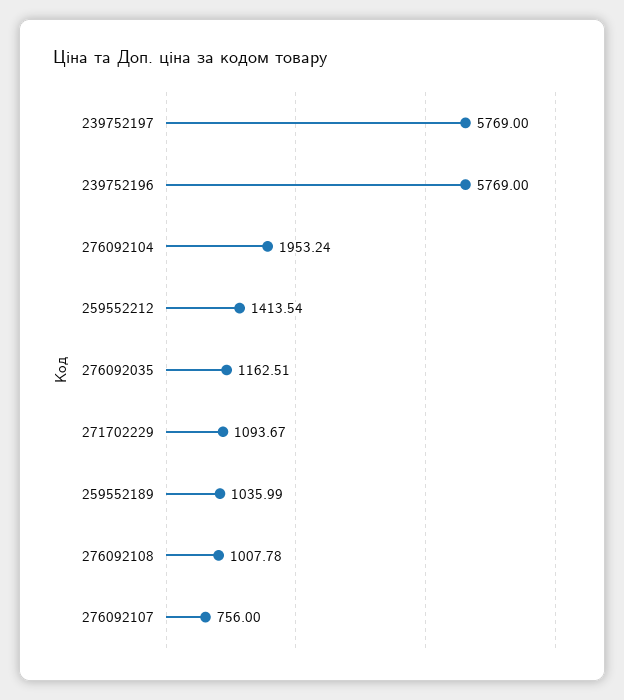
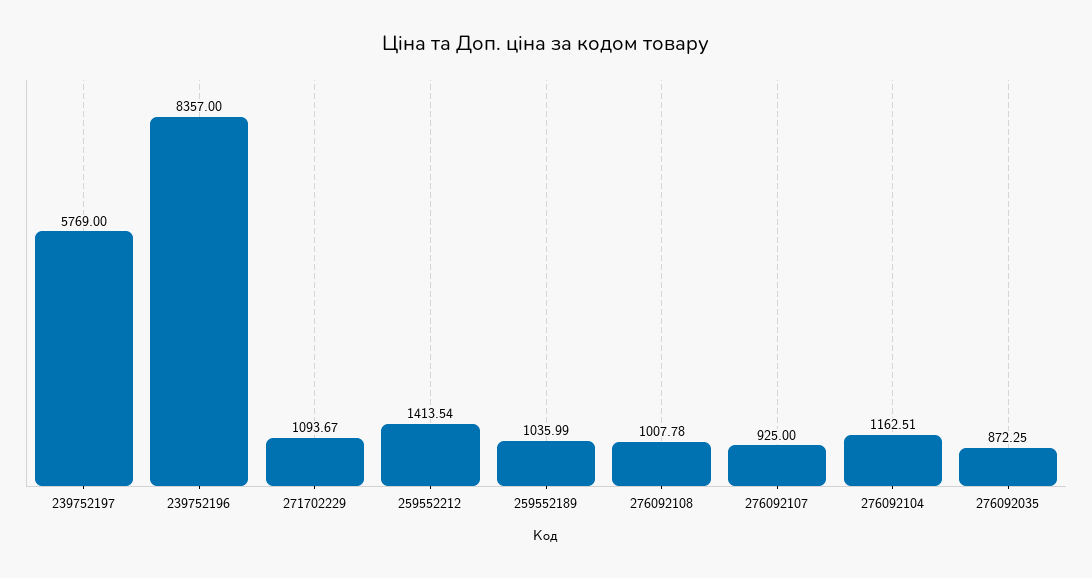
  {
    "239752197": 5769,
-   "239752196": 5769,
+   "239752196": 8357,
-   "276092104": 1953.24,
+   "276092104": 1162.51,
    "259552212": 1413.54,
-   "276092035": 1162.51,
+   "276092035": 872.25,
    "271702229": 1093.67,
    "259552189": 1035.99,
    "276092108": 1007.78,
-   "276092107": 756
+   "276092107": 925
  }

